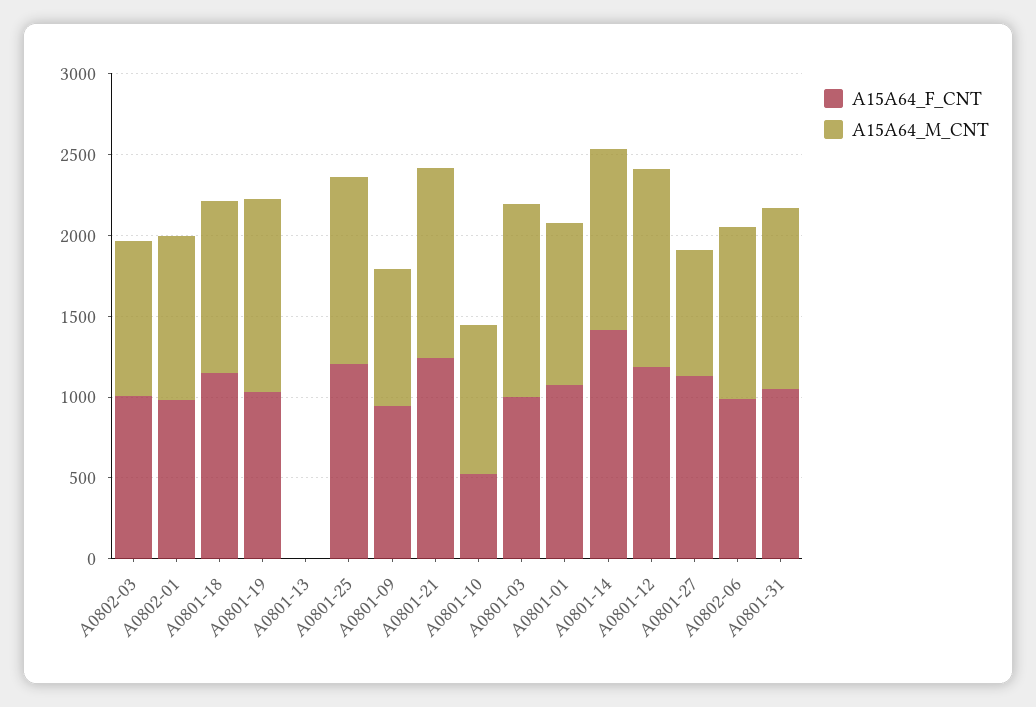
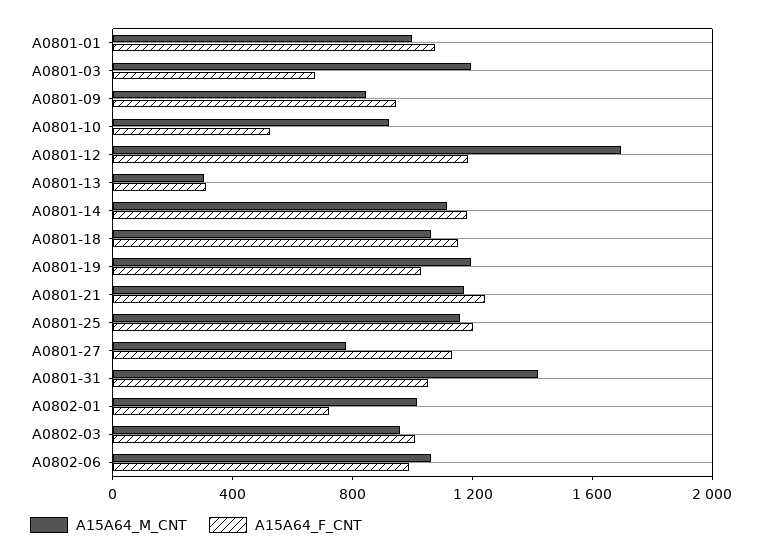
  {
    "A15A64_F_CNT": {
      "A0802-03": 1000,
-     "A0802-01": 1000,
+     "A0802-01": 700,
      "A0801-18": 1200,
      "A0801-19": 1000,
-     "A0801-13": 0,
+     "A0801-13": 300,
      "A0801-25": 1200,
      "A0801-09": 900,
      "A0801-21": 1200,
      "A0801-10": 500,
-     "A0801-03": 1000,
+     "A0801-03": 700,
      "A0801-01": 1100,
-     "A0801-14": 1400,
+     "A0801-14": 1200,
      "A0801-12": 1200,
      "A0801-27": 1100,
      "A0802-06": 1000,
      "A0801-31": 1100
    },
    "A15A64_M_CNT": {
      "A0802-03": 1000,
      "A0802-01": 1000,
      "A0801-18": 1100,
      "A0801-19": 1200,
-     "A0801-13": 0,
+     "A0801-13": 300,
      "A0801-25": 1200,
      "A0801-09": 800,
      "A0801-21": 1200,
      "A0801-10": 900,
      "A0801-03": 1200,
      "A0801-01": 1000,
      "A0801-14": 1100,
-     "A0801-12": 1200,
+     "A0801-12": 1700,
      "A0801-27": 800,
      "A0802-06": 1100,
-     "A0801-31": 1100
+     "A0801-31": 1400
    }
  }

